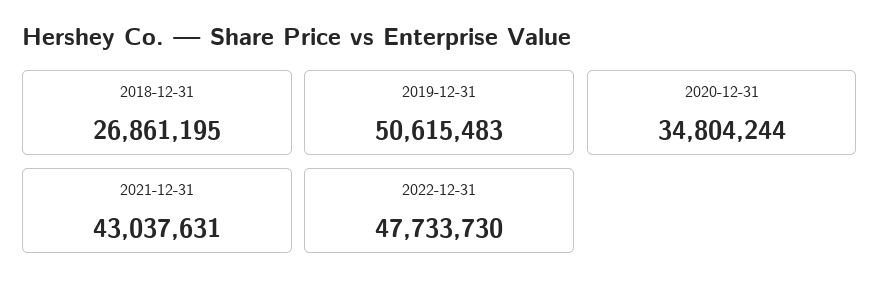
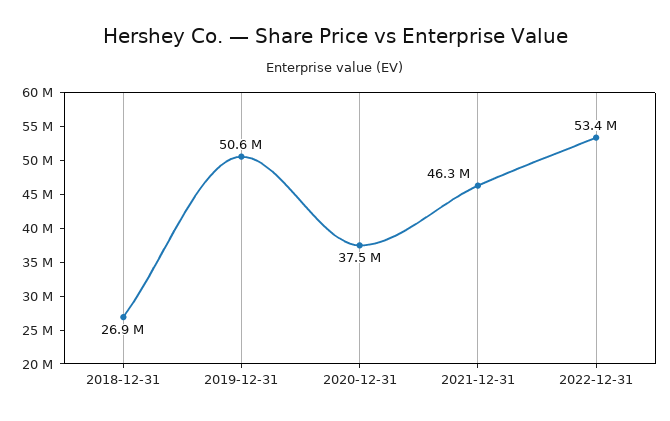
  {
    "2018-12-31": 26861195,
    "2019-12-31": 50615483,
-   "2020-12-31": 34804244,
+   "2020-12-31": 37500000,
-   "2021-12-31": 43037631,
+   "2021-12-31": 46300000,
-   "2022-12-31": 47733730
+   "2022-12-31": 53400000
  }

